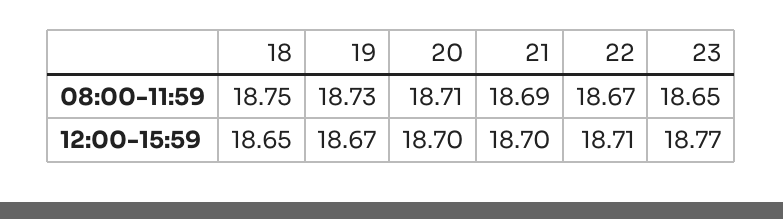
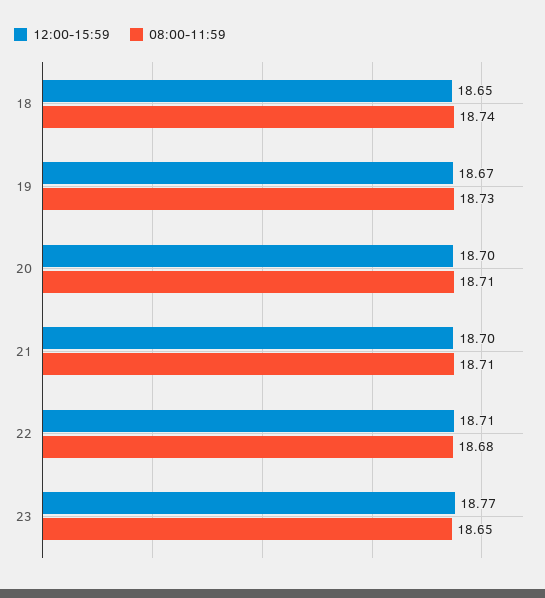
  {
    "08:00-11:59": {
-     "18": 18.75,
+     "18": 18.74,
      "19": 18.73,
      "20": 18.71,
-     "21": 18.69,
+     "21": 18.71,
-     "22": 18.67,
+     "22": 18.68,
      "23": 18.65
    },
    "12:00-15:59": {
      "18": 18.65,
      "19": 18.67,
      "20": 18.7,
      "21": 18.7,
      "22": 18.71,
      "23": 18.77
    }
  }

